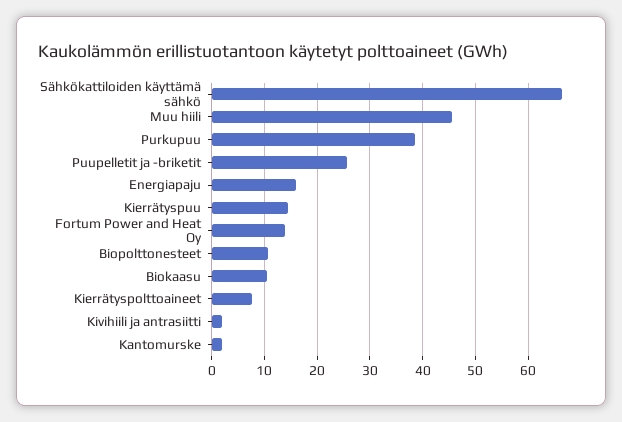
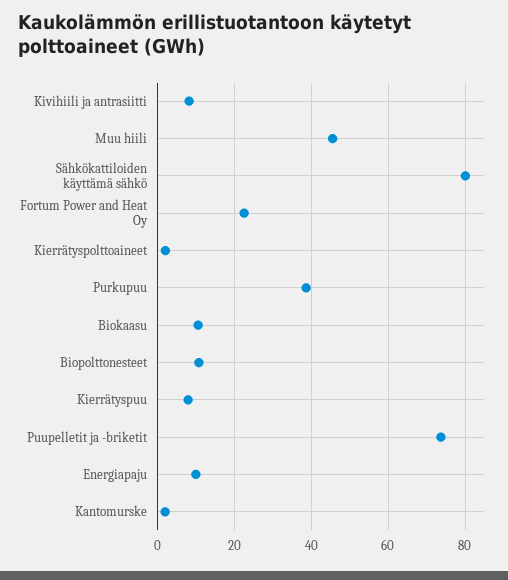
  {
-   "Sähkökattiloiden käyttämä sähkö": 66,
+   "Sähkökattiloiden käyttämä sähkö": 80,
    "Muu hiili": 46,
    "Purkupuu": 38,
-   "Puupelletit ja -briketit": 26,
+   "Puupelletit ja -briketit": 74,
-   "Energiapaju": 16,
+   "Energiapaju": 10,
-   "Kierrätyspuu": 14,
+   "Kierrätyspuu": 8,
-   "Fortum Power and Heat Oy": 14,
+   "Fortum Power and Heat Oy": 22,
    "Biopolttonesteet": 10,
    "Biokaasu": 10,
-   "Kierrätyspolttoaineet": 8,
+   "Kierrätyspolttoaineet": 2,
-   "Kivihiili ja antrasiitti": 2,
+   "Kivihiili ja antrasiitti": 8,
    "Kantomurske": 2
  }

